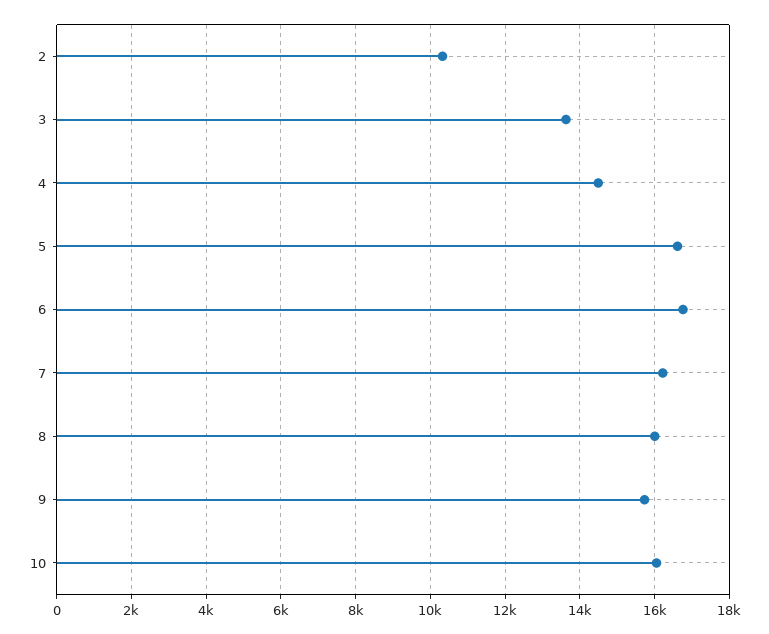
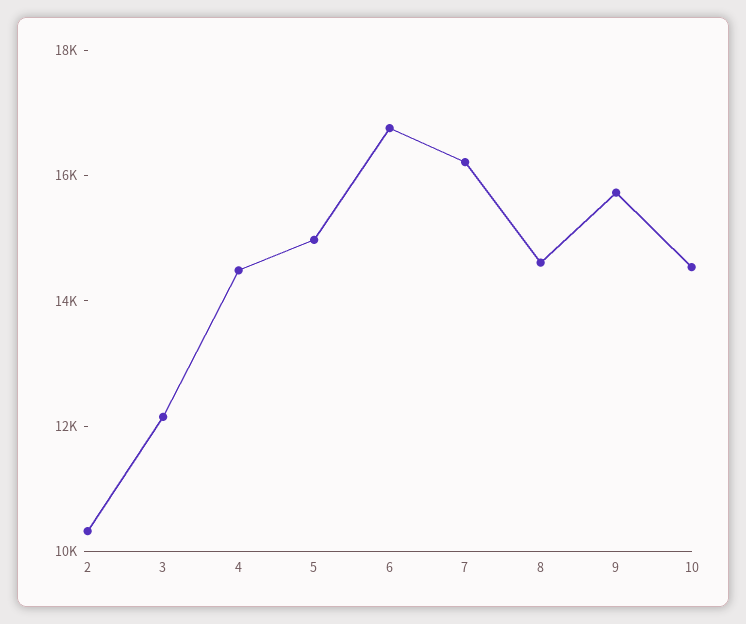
  {
    "2": 10400,
-   "3": 13600,
+   "3": 12000,
    "4": 14400,
-   "5": 16600,
+   "5": 15000,
    "6": 16800,
    "7": 16200,
-   "8": 16000,
+   "8": 14500,
    "9": 15800,
-   "10": 16000
+   "10": 14500
  }

